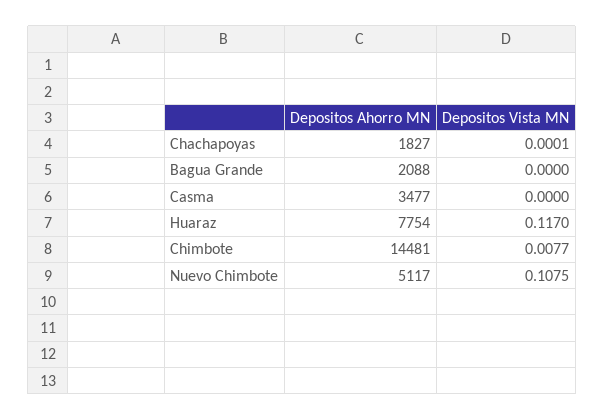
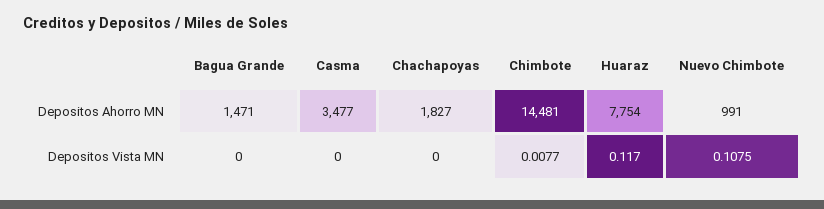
  {
    "Depositos Ahorro MN": {
      "Chachapoyas": 1827,
-     "Bagua Grande": 2088,
+     "Bagua Grande": 1471,
      "Casma": 3477,
      "Huaraz": 7754,
      "Chimbote": 14481,
-     "Nuevo Chimbote": 5117
+     "Nuevo Chimbote": 991
    },
    "Depositos Vista MN": {
-     "Chachapoyas": 0.0001,
+     "Chachapoyas": 0,
      "Bagua Grande": 0,
      "Casma": 0,
      "Huaraz": 0.117,
      "Chimbote": 0.0077,
      "Nuevo Chimbote": 0.1075
    }
  }

